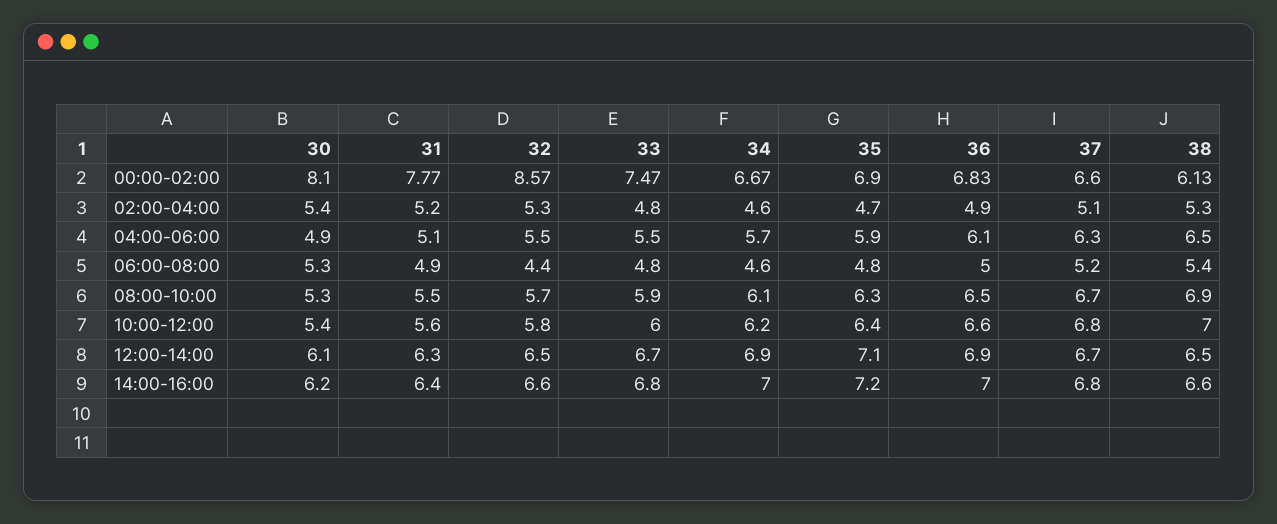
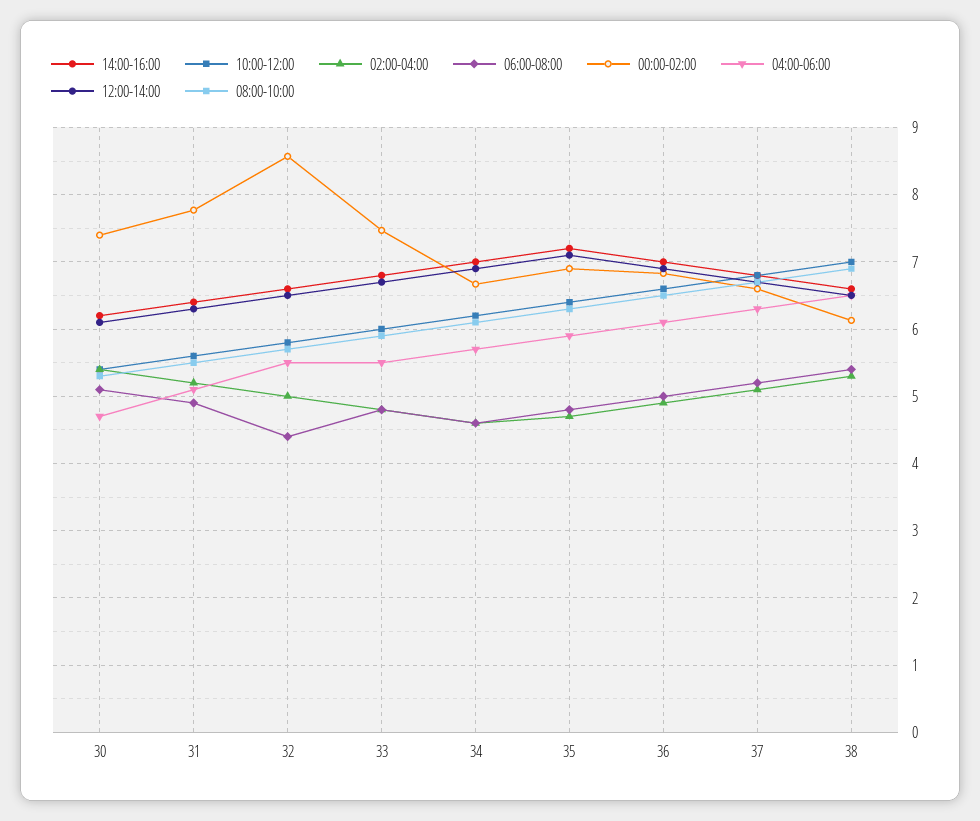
  {
    "00:00-02:00": {
-     "30": 8.1,
+     "30": 7.4,
      "31": 7.77,
      "32": 8.57,
      "33": 7.47,
      "34": 6.67,
      "35": 6.9,
      "36": 6.83,
      "37": 6.6,
      "38": 6.13
    },
    "02:00-04:00": {
      "30": 5.4,
      "31": 5.2,
-     "32": 5.3,
+     "32": 5,
      "33": 4.8,
      "34": 4.6,
      "35": 4.7,
      "36": 4.9,
      "37": 5.1,
      "38": 5.3
    },
    "04:00-06:00": {
-     "30": 4.9,
+     "30": 4.7,
      "31": 5.1,
      "32": 5.5,
      "33": 5.5,
      "34": 5.7,
      "35": 5.9,
      "36": 6.1,
      "37": 6.3,
      "38": 6.5
    },
    "06:00-08:00": {
-     "30": 5.3,
+     "30": 5.1,
      "31": 4.9,
      "32": 4.4,
      "33": 4.8,
      "34": 4.6,
      "35": 4.8,
      "36": 5,
      "37": 5.2,
      "38": 5.4
    },
    "08:00-10:00": {
      "30": 5.3,
      "31": 5.5,
      "32": 5.7,
      "33": 5.9,
      "34": 6.1,
      "35": 6.3,
      "36": 6.5,
      "37": 6.7,
      "38": 6.9
    },
    "10:00-12:00": {
      "30": 5.4,
      "31": 5.6,
      "32": 5.8,
      "33": 6,
      "34": 6.2,
      "35": 6.4,
      "36": 6.6,
      "37": 6.8,
      "38": 7
    },
    "12:00-14:00": {
      "30": 6.1,
      "31": 6.3,
      "32": 6.5,
      "33": 6.7,
      "34": 6.9,
      "35": 7.1,
      "36": 6.9,
      "37": 6.7,
      "38": 6.5
    },
    "14:00-16:00": {
      "30": 6.2,
      "31": 6.4,
      "32": 6.6,
      "33": 6.8,
      "34": 7,
      "35": 7.2,
      "36": 7,
      "37": 6.8,
      "38": 6.6
    }
  }

